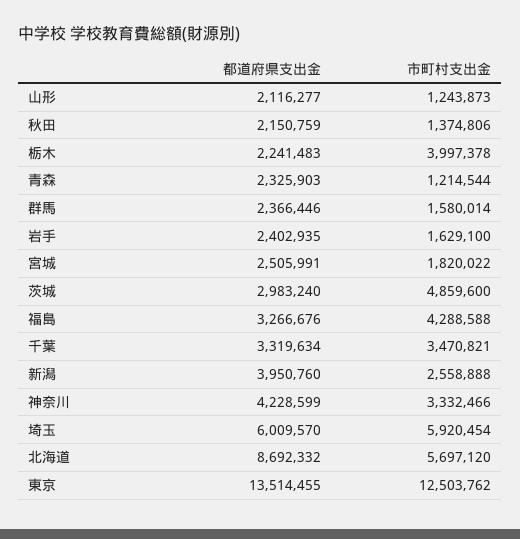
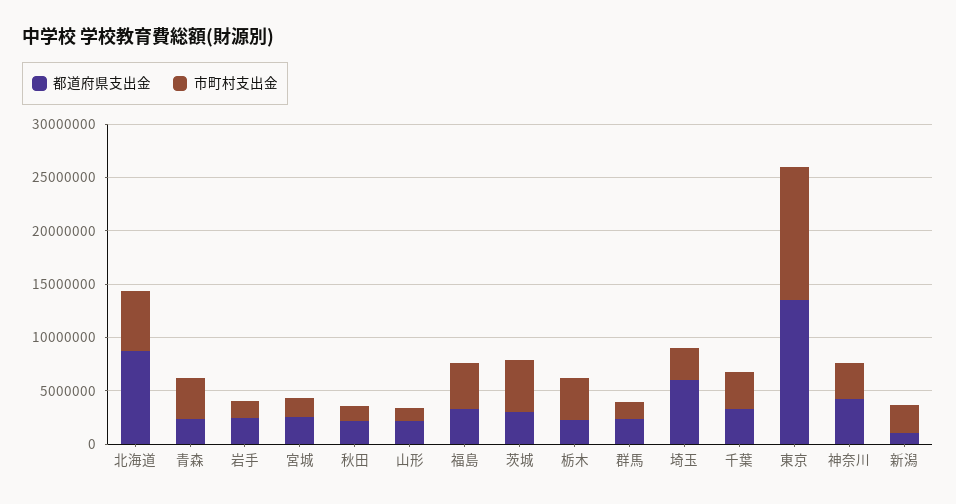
  {
    "都道府県支出金": {
      "山形": 2116277,
      "秋田": 2150759,
      "栃木": 2241483,
      "青森": 2325903,
      "群馬": 2366446,
      "岩手": 2402935,
      "宮城": 2505991,
      "茨城": 2983240,
      "福島": 3266676,
      "千葉": 3319634,
-     "新潟": 3950760,
+     "新潟": 1000000,
      "神奈川": 4228599,
      "埼玉": 6009570,
      "北海道": 8692332,
      "東京": 13514455
    },
    "市町村支出金": {
      "山形": 1243873,
      "秋田": 1374806,
      "栃木": 3997378,
-     "青森": 1214544,
+     "青森": 4000000,
      "群馬": 1580014,
      "岩手": 1629100,
      "宮城": 1820022,
      "茨城": 4859600,
      "福島": 4288588,
      "千葉": 3470821,
      "新潟": 2558888,
      "神奈川": 3332466,
-     "埼玉": 5920454,
+     "埼玉": 3000000,
      "北海道": 5697120,
      "東京": 12503762
    }
  }

